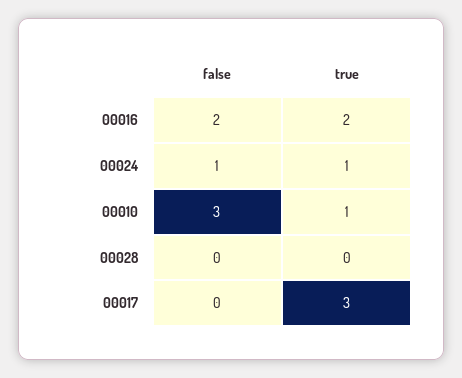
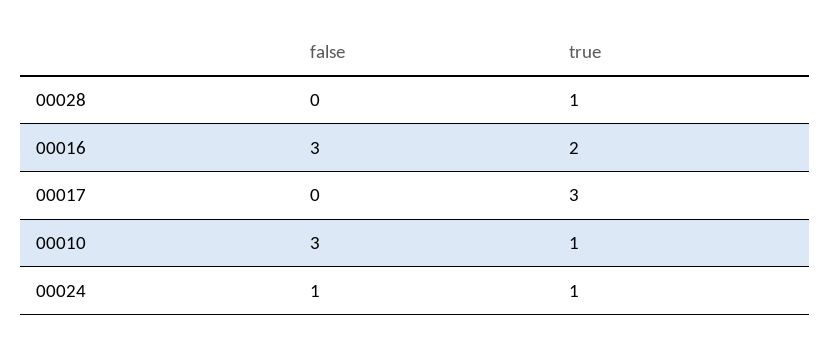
  {
    "false": {
-     "00016": 2,
+     "00016": 3,
      "00024": 1,
      "00010": 3,
      "00028": 0,
      "00017": 0
    },
    "true": {
      "00016": 2,
      "00024": 1,
      "00010": 1,
-     "00028": 0,
+     "00028": 1,
      "00017": 3
    }
  }

